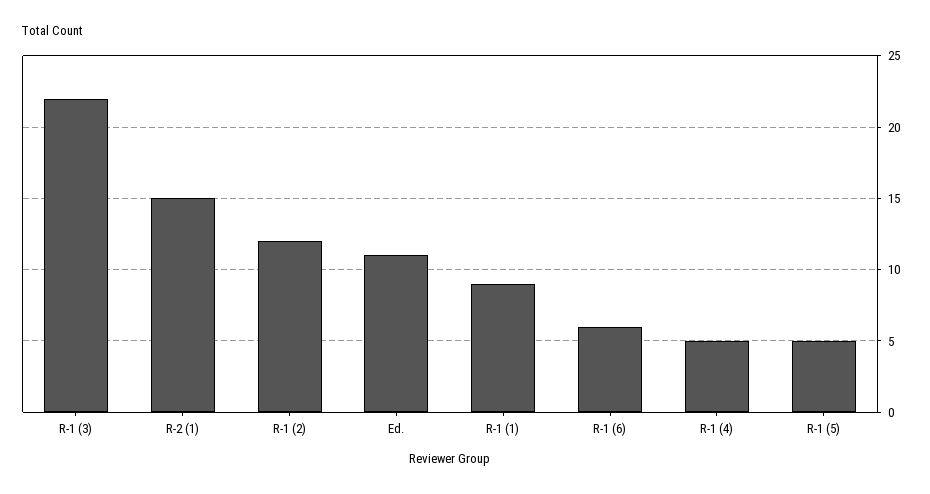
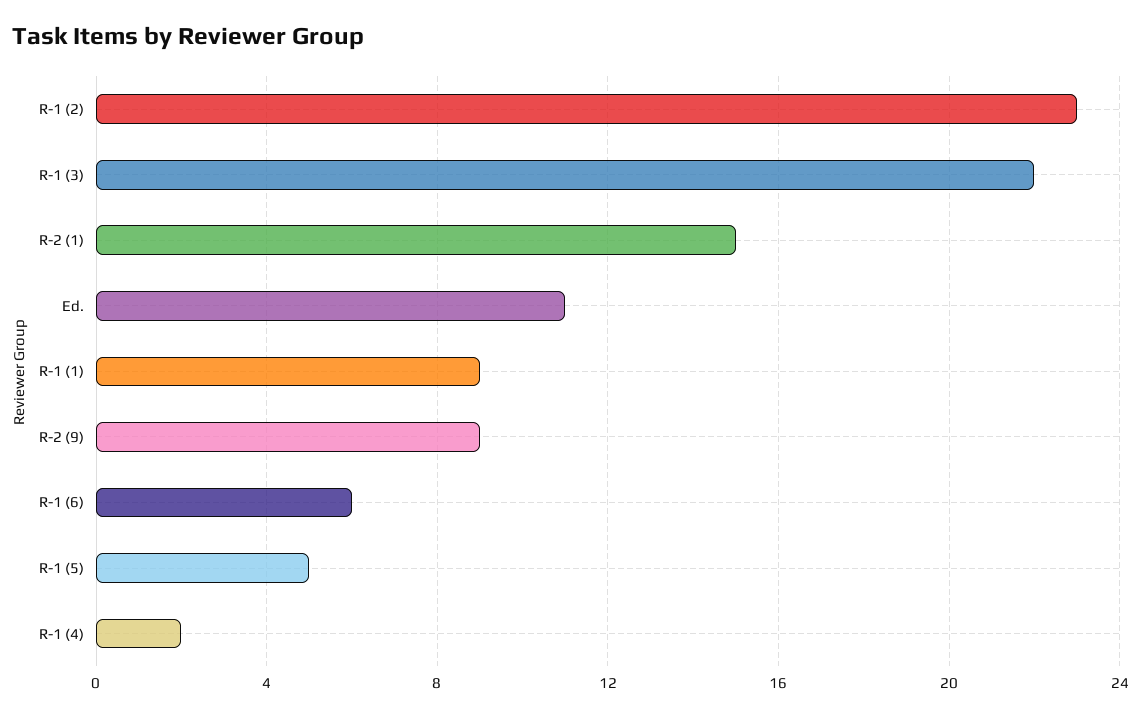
  {
    "R-1 (3)": 22,
    "R-2 (1)": 15,
-   "R-1 (2)": 12,
+   "R-1 (2)": 23,
    "Ed.": 11,
    "R-1 (1)": 9,
    "R-1 (6)": 6,
-   "R-1 (4)": 5,
+   "R-1 (4)": 2,
-   "R-1 (5)": 5
+   "R-1 (5)": 5,
+   "R-2 (9)": 9
  }

